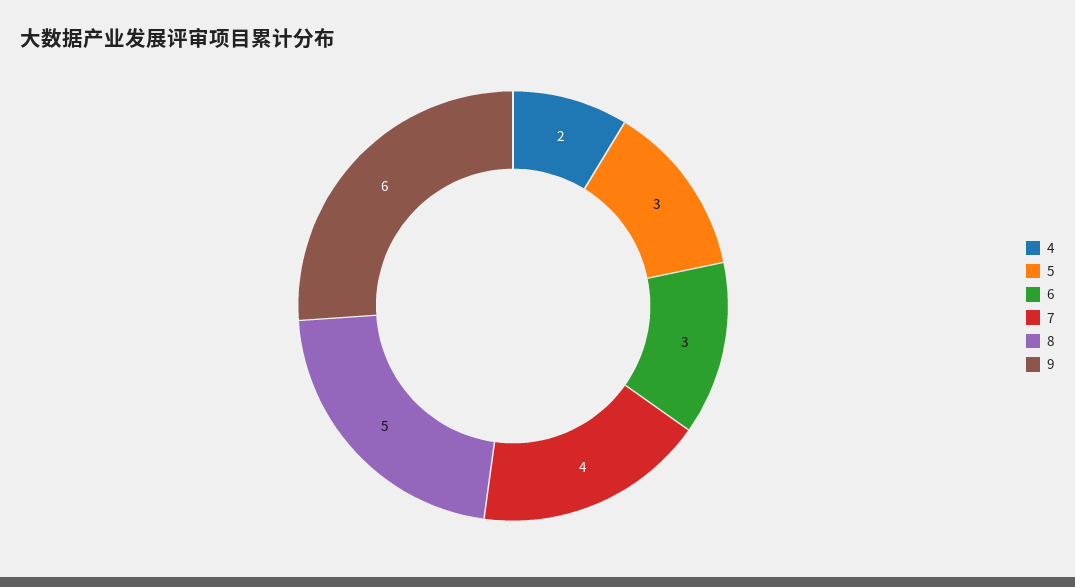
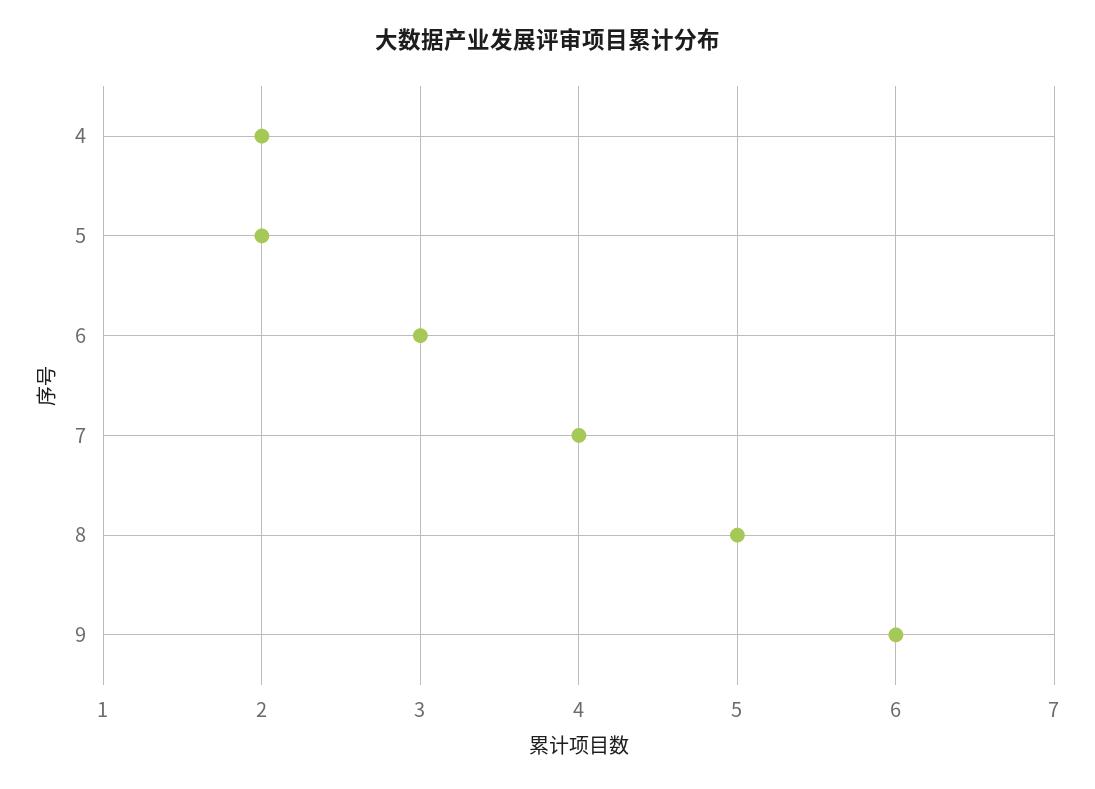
  {
    "4": 2,
-   "5": 3,
+   "5": 2,
    "6": 3,
    "7": 4,
    "8": 5,
    "9": 6
  }

